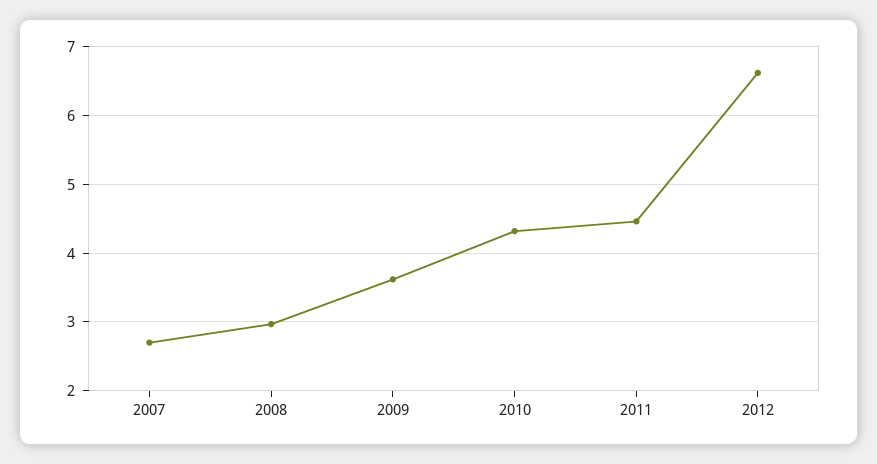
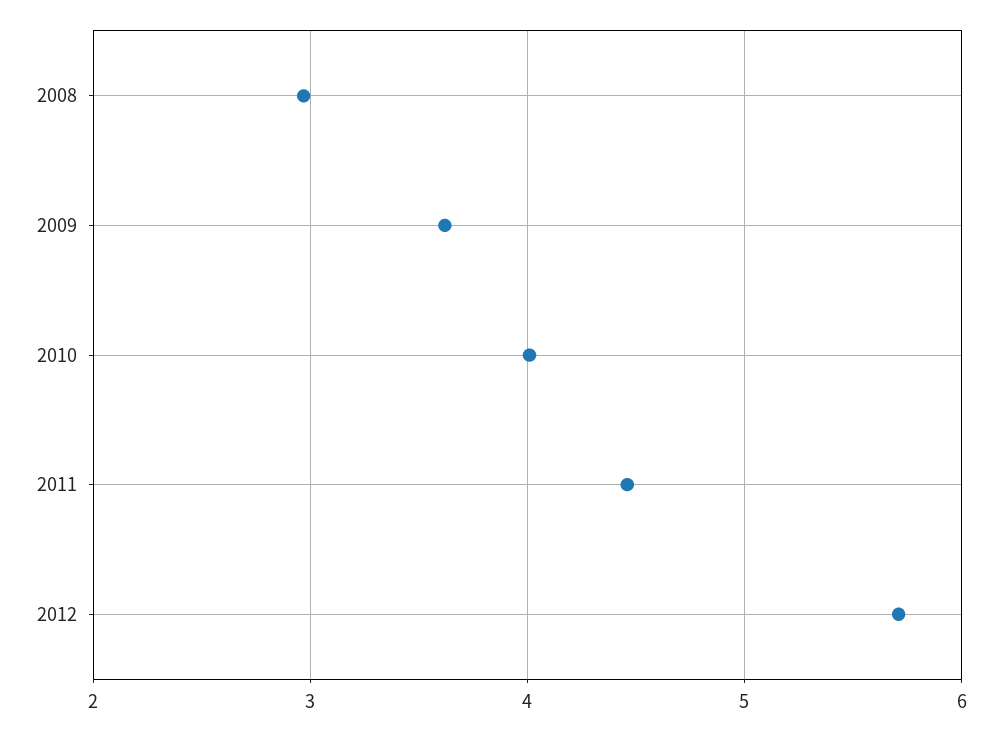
  {
-   "2007": 2.7,
    "2008": 3,
    "2009": 3.6,
-   "2010": 4.3,
+   "2010": 4,
    "2011": 4.5,
-   "2012": 6.6
+   "2012": 5.7
  }

